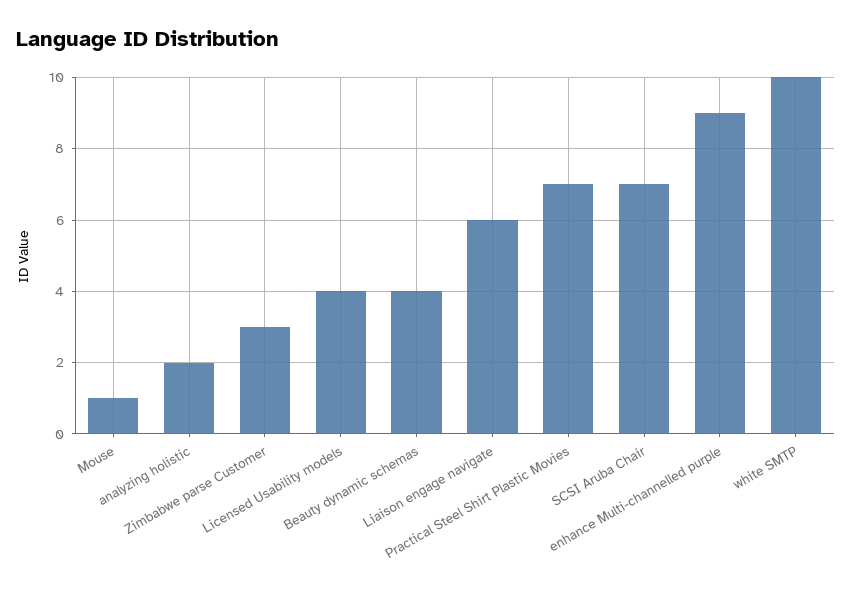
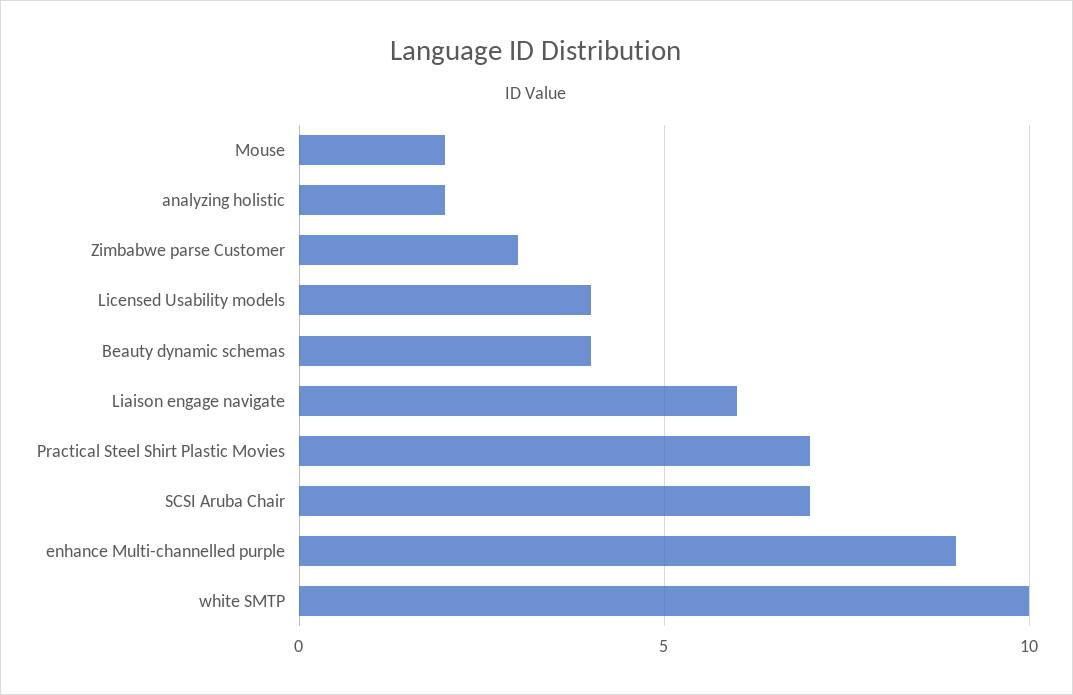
  {
-   "Mouse": 1,
+   "Mouse": 2,
    "analyzing holistic": 2,
    "Zimbabwe parse Customer": 3,
    "Licensed Usability models": 4,
    "Beauty dynamic schemas": 4,
    "Liaison engage navigate": 6,
    "Practical Steel Shirt Plastic Movies": 7,
    "SCSI Aruba Chair": 7,
    "enhance Multi-channelled purple": 9,
    "white SMTP": 10
  }

